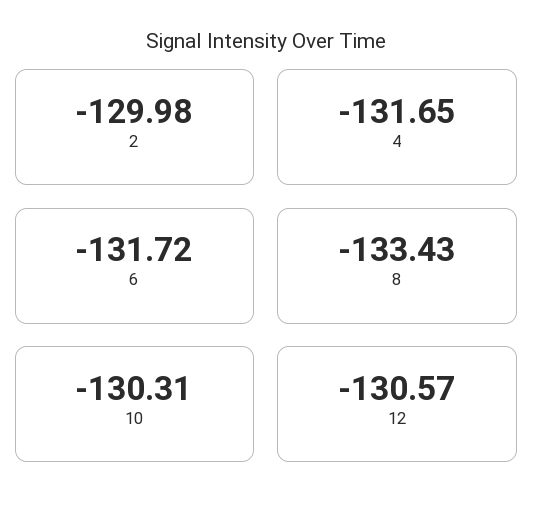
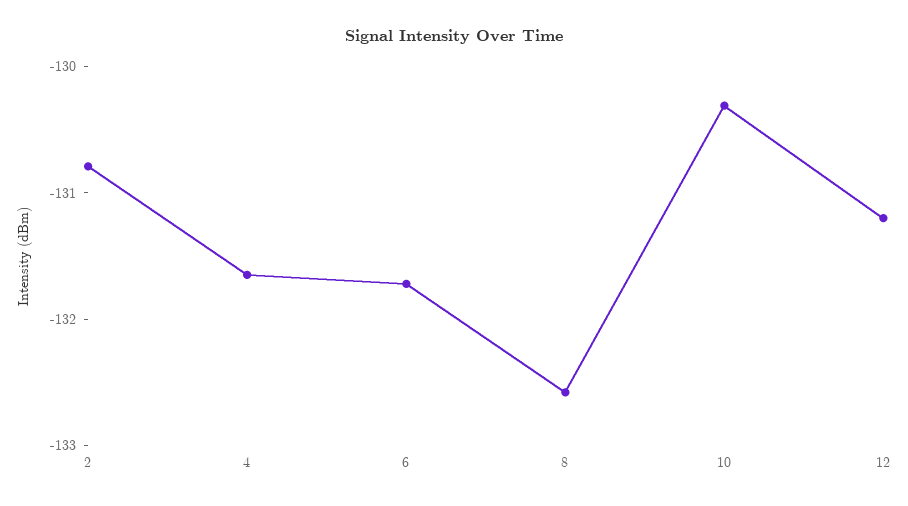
  {
-   "2": -129.98,
+   "2": -130.8,
    "4": -131.65,
    "6": -131.72,
-   "8": -133.43,
+   "8": -132.6,
    "10": -130.31,
-   "12": -130.57
+   "12": -131.2
  }

